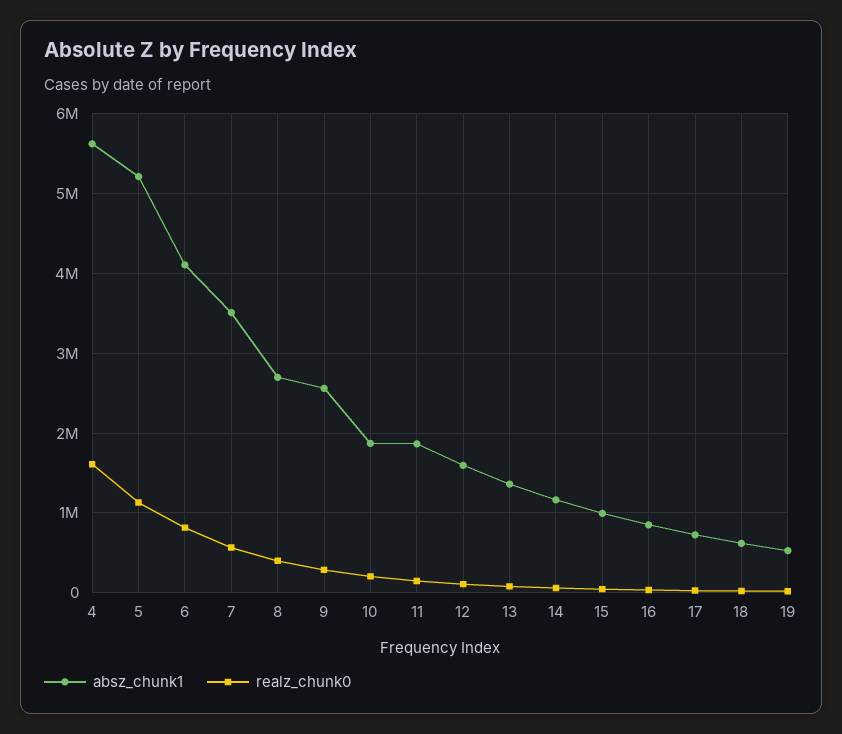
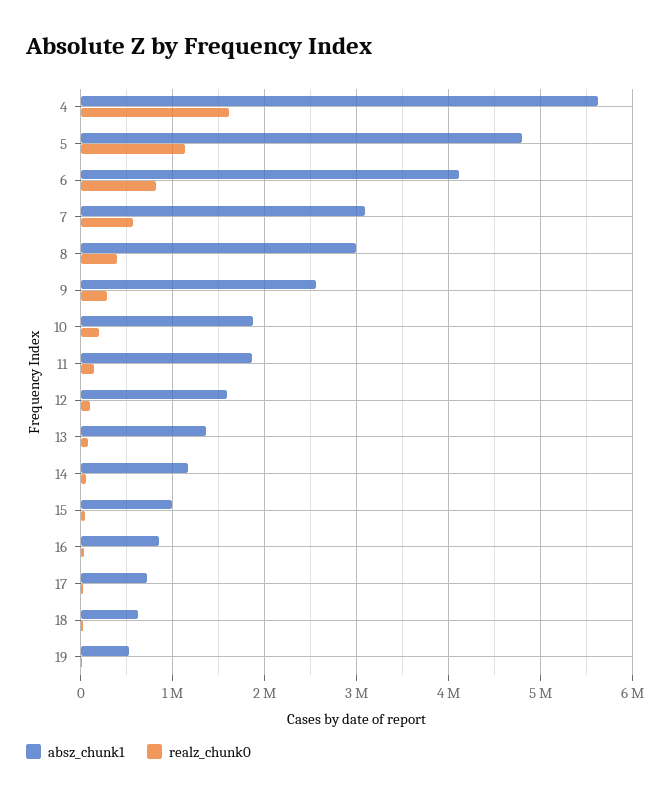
  {
    "absz_chunk1": {
      "4": 5600000,
-     "5": 5200000,
+     "5": 4800000,
      "6": 4100000,
-     "7": 3500000,
+     "7": 3100000,
-     "8": 2700000,
+     "8": 3000000,
      "9": 2600000,
      "10": 1900000,
      "11": 1900000,
      "12": 1600000,
      "13": 1400000,
      "14": 1200000,
      "15": 1000000,
      "16": 800000,
      "17": 700000,
      "18": 600000,
      "19": 500000
    },
    "realz_chunk0": {
      "4": 1600000,
      "5": 1100000,
      "6": 800000,
      "7": 600000,
      "8": 400000,
      "9": 300000,
      "10": 200000,
      "11": 100000,
      "12": 100000,
      "13": 100000,
      "14": 100000,
      "15": 0,
      "16": 0,
      "17": 0,
      "18": 0,
      "19": 0
    }
  }

